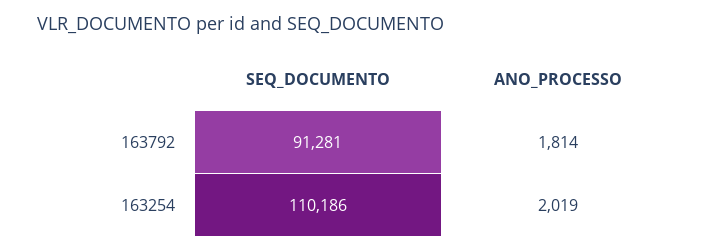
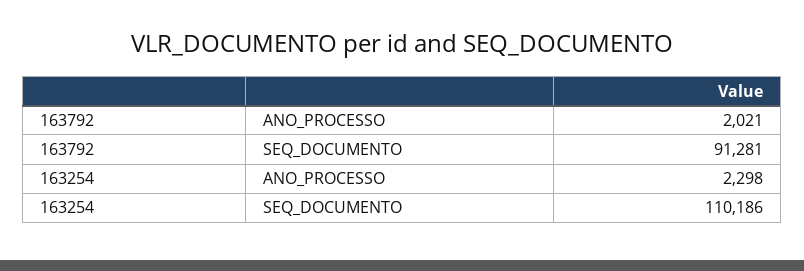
  {
    "SEQ_DOCUMENTO": {
      "163792": 91281,
      "163254": 110186
    },
    "ANO_PROCESSO": {
-     "163792": 1814,
+     "163792": 2021,
-     "163254": 2019
+     "163254": 2298
    }
  }

